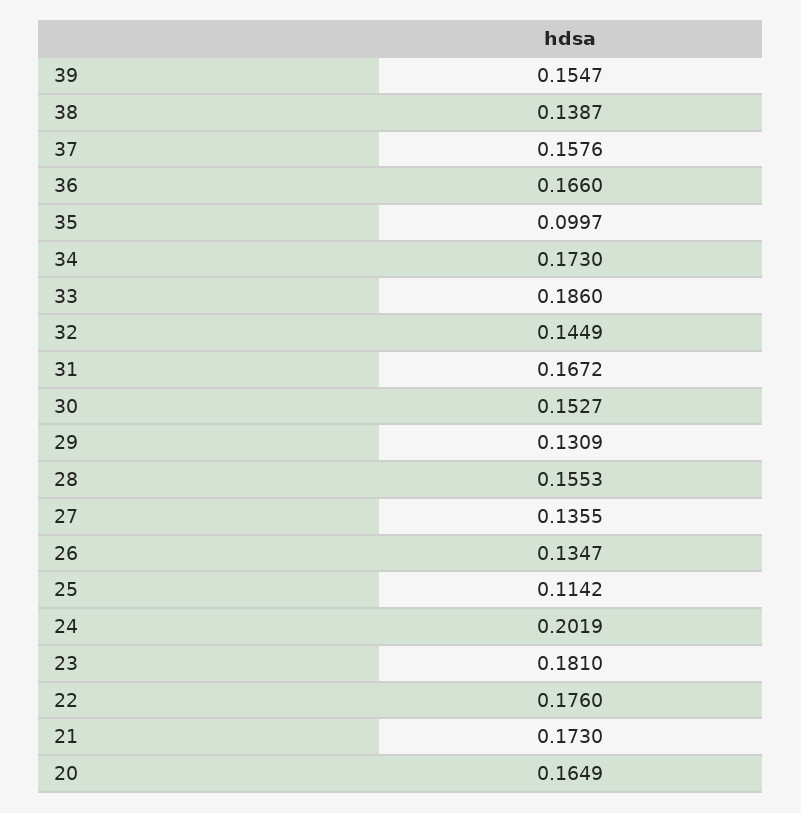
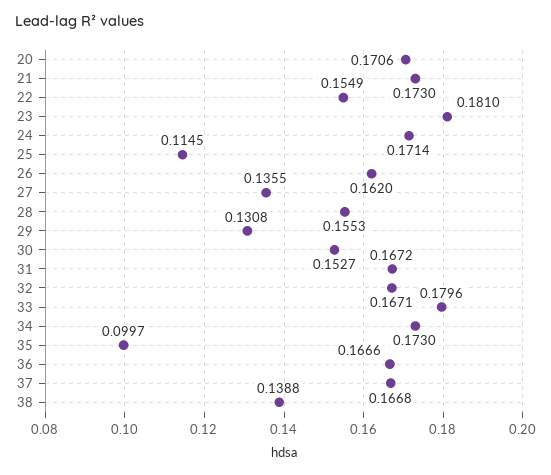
  {
-   "39": 0.1547,
-   "38": 0.1387,
+   "38": 0.1388,
-   "37": 0.1576,
+   "37": 0.1668,
-   "36": 0.166,
+   "36": 0.1666,
    "35": 0.0997,
    "34": 0.173,
-   "33": 0.186,
+   "33": 0.1796,
-   "32": 0.1449,
+   "32": 0.1671,
    "31": 0.1672,
    "30": 0.1527,
-   "29": 0.1309,
+   "29": 0.1308,
    "28": 0.1553,
    "27": 0.1355,
-   "26": 0.1347,
+   "26": 0.162,
-   "25": 0.1142,
+   "25": 0.1145,
-   "24": 0.2019,
+   "24": 0.1714,
    "23": 0.181,
-   "22": 0.176,
+   "22": 0.1549,
    "21": 0.173,
-   "20": 0.1649
+   "20": 0.1706
  }

